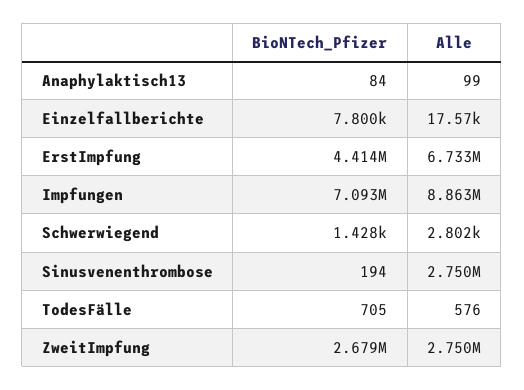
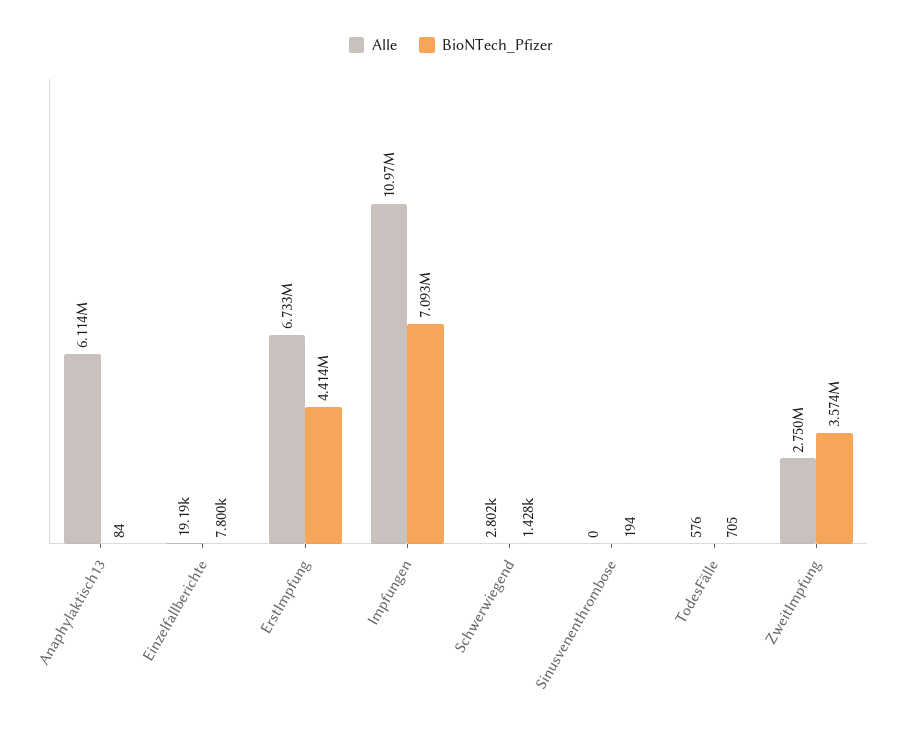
  {
    "BioNTech_Pfizer": {
      "Anaphylaktisch13": 84,
      "Einzelfallberichte": 7800,
      "ErstImpfung": 4414000,
      "Impfungen": 7093000,
      "Schwerwiegend": 1428,
      "Sinusvenenthrombose": 194,
      "TodesFälle": 705,
-     "ZweitImpfung": 2679000
+     "ZweitImpfung": 3574000
    },
    "Alle": {
-     "Anaphylaktisch13": 99,
+     "Anaphylaktisch13": 6114000,
-     "Einzelfallberichte": 17570,
+     "Einzelfallberichte": 19190,
      "ErstImpfung": 6733000,
-     "Impfungen": 8863000,
+     "Impfungen": 10970000,
      "Schwerwiegend": 2802,
-     "Sinusvenenthrombose": 2750000,
+     "Sinusvenenthrombose": 0,
      "TodesFälle": 576,
      "ZweitImpfung": 2750000
    }
  }

